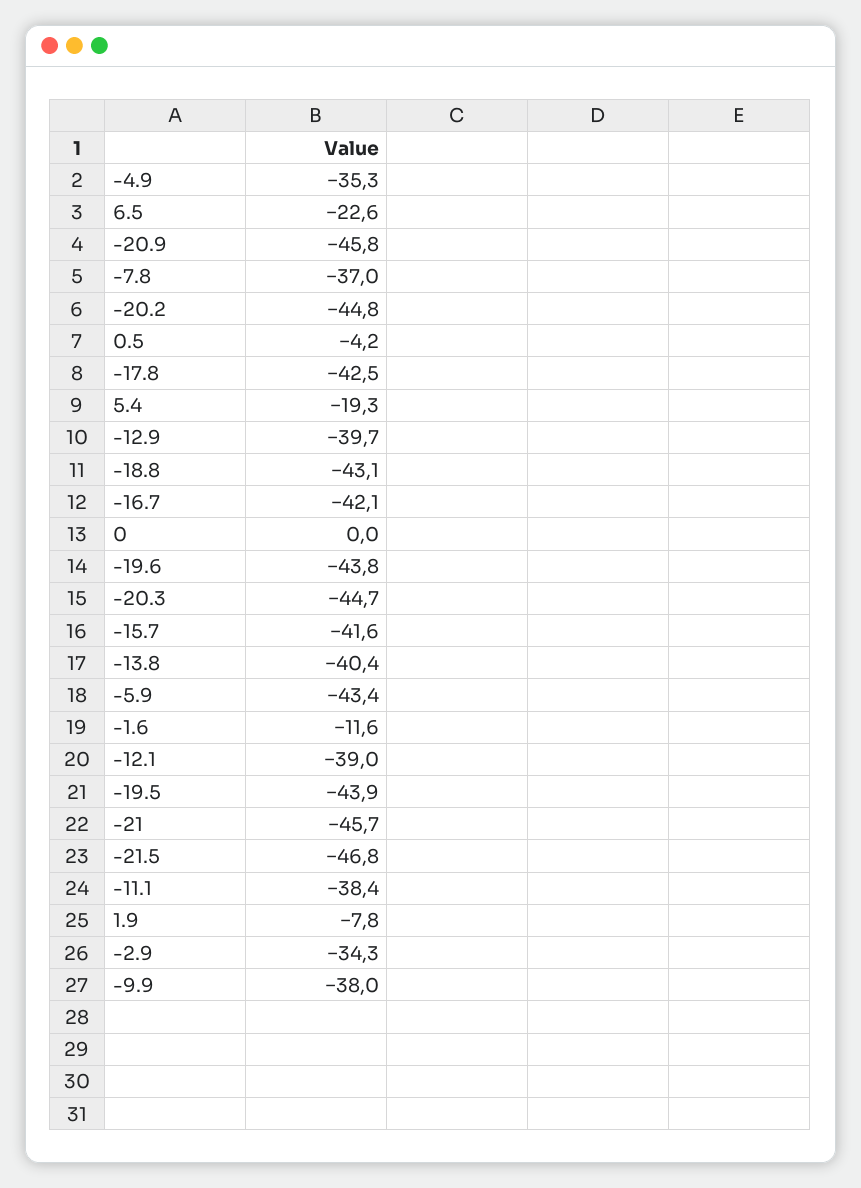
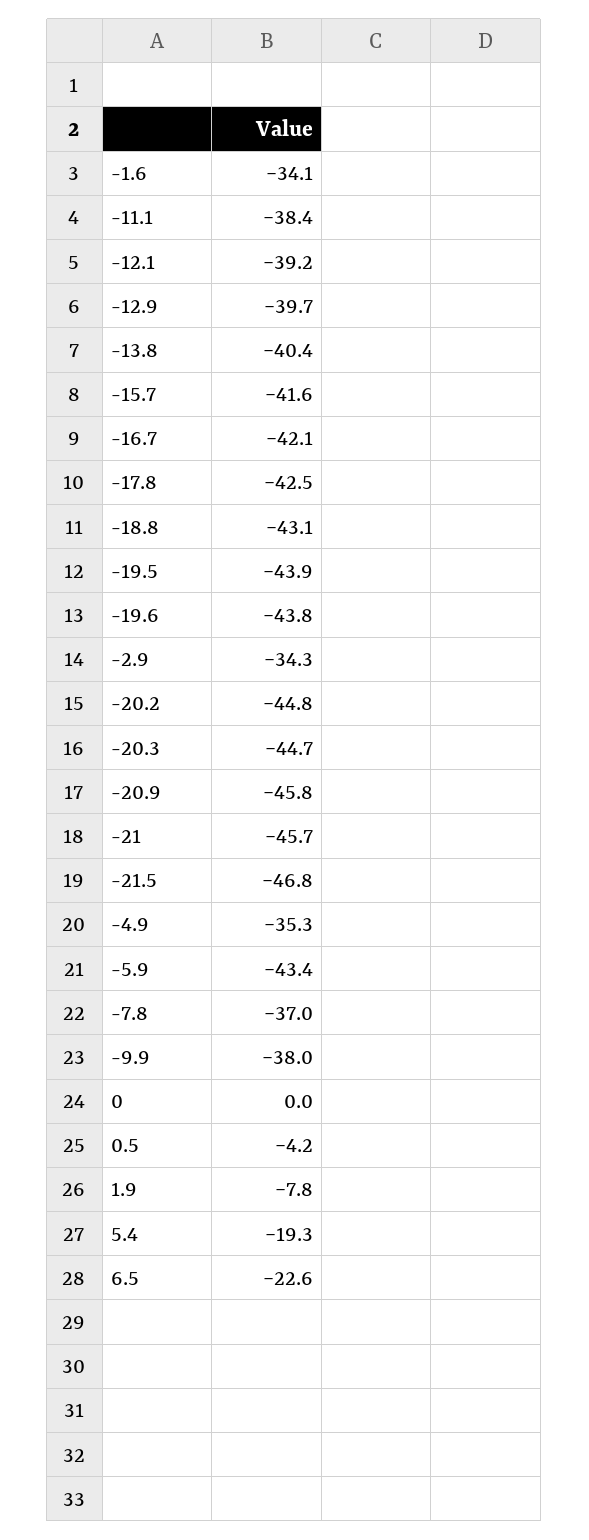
  {
    "-4.9": -35.3,
    "6.5": -22.6,
    "-20.9": -45.8,
    "-7.8": -37,
    "-20.2": -44.8,
    "0.5": -4.2,
    "-17.8": -42.5,
    "5.4": -19.3,
    "-12.9": -39.7,
    "-18.8": -43.1,
    "-16.7": -42.1,
    "0": 0,
    "-19.6": -43.8,
    "-20.3": -44.7,
    "-15.7": -41.6,
    "-13.8": -40.4,
    "-5.9": -43.4,
-   "-1.6": -11.6,
+   "-1.6": -34.1,
-   "-12.1": -39,
+   "-12.1": -39.2,
    "-19.5": -43.9,
    "-21": -45.7,
    "-21.5": -46.8,
    "-11.1": -38.4,
    "1.9": -7.8,
    "-2.9": -34.3,
    "-9.9": -38
  }

